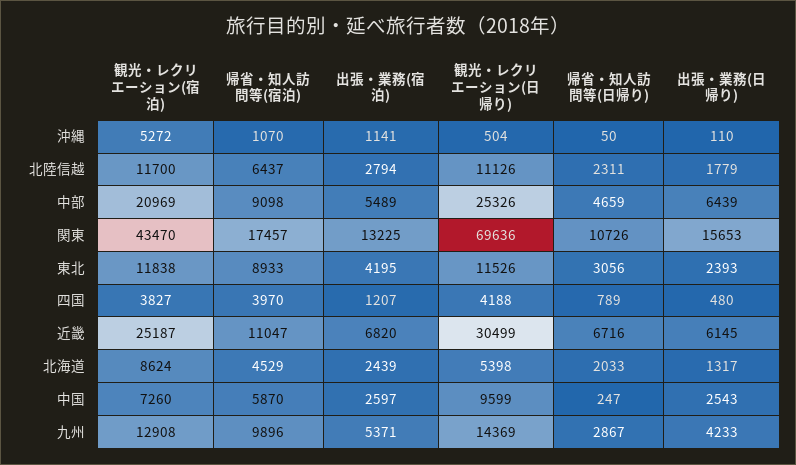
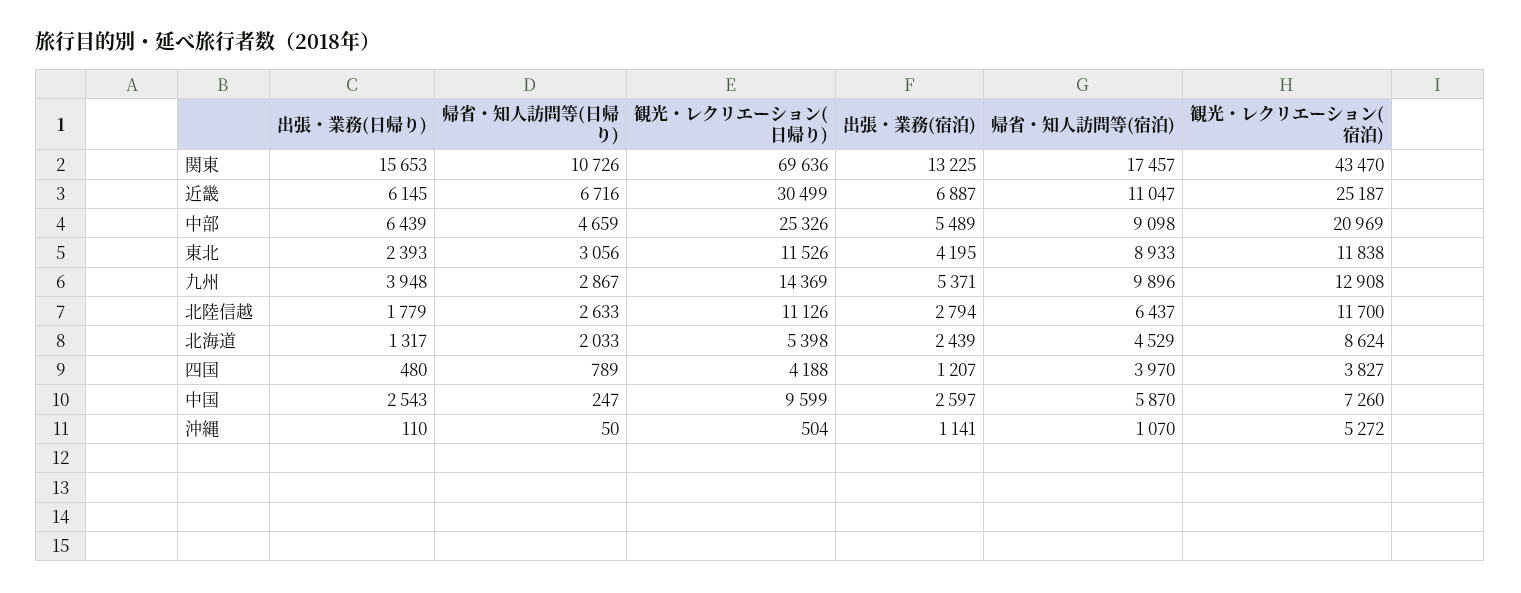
  {
    "観光・レクリエーション(宿泊)": {
      "沖縄": 5272,
      "北陸信越": 11700,
      "中部": 20969,
      "関東": 43470,
      "東北": 11838,
      "四国": 3827,
      "近畿": 25187,
      "北海道": 8624,
      "中国": 7260,
      "九州": 12908
    },
    "帰省・知人訪問等(宿泊)": {
      "沖縄": 1070,
      "北陸信越": 6437,
      "中部": 9098,
      "関東": 17457,
      "東北": 8933,
      "四国": 3970,
      "近畿": 11047,
      "北海道": 4529,
      "中国": 5870,
      "九州": 9896
    },
    "出張・業務(宿泊)": {
      "沖縄": 1141,
      "北陸信越": 2794,
      "中部": 5489,
      "関東": 13225,
      "東北": 4195,
      "四国": 1207,
-     "近畿": 6820,
+     "近畿": 6887,
      "北海道": 2439,
      "中国": 2597,
      "九州": 5371
    },
    "観光・レクリエーション(日帰り)": {
      "沖縄": 504,
      "北陸信越": 11126,
      "中部": 25326,
      "関東": 69636,
      "東北": 11526,
      "四国": 4188,
      "近畿": 30499,
      "北海道": 5398,
      "中国": 9599,
      "九州": 14369
    },
    "帰省・知人訪問等(日帰り)": {
      "沖縄": 50,
-     "北陸信越": 2311,
+     "北陸信越": 2633,
      "中部": 4659,
      "関東": 10726,
      "東北": 3056,
      "四国": 789,
      "近畿": 6716,
      "北海道": 2033,
      "中国": 247,
      "九州": 2867
    },
    "出張・業務(日帰り)": {
      "沖縄": 110,
      "北陸信越": 1779,
      "中部": 6439,
      "関東": 15653,
      "東北": 2393,
      "四国": 480,
      "近畿": 6145,
      "北海道": 1317,
      "中国": 2543,
-     "九州": 4233
+     "九州": 3948
    }
  }

